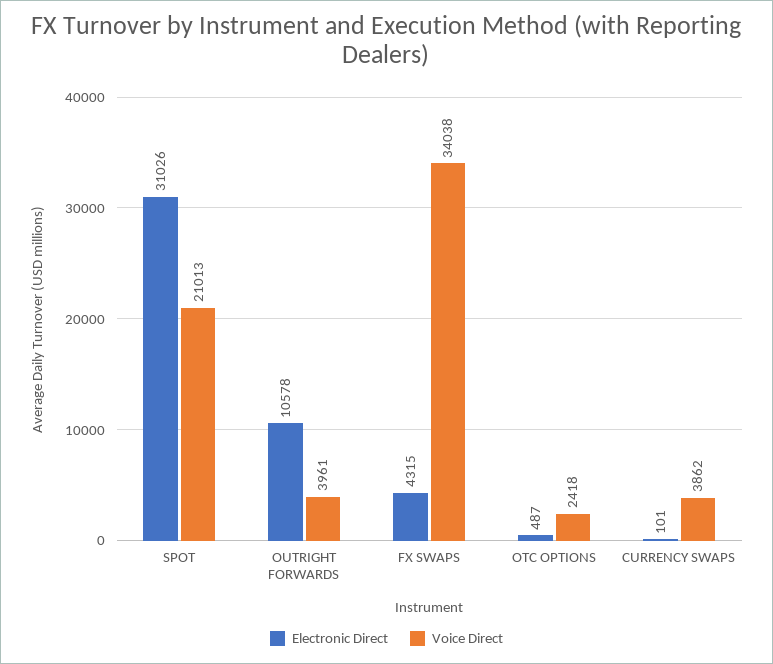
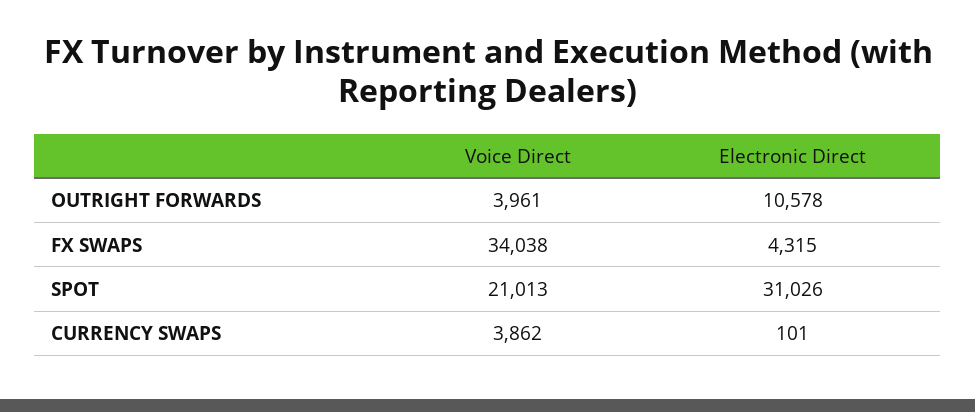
  {
    "Electronic Direct": {
      "SPOT": 31026,
      "OUTRIGHT FORWARDS": 10578,
      "FX SWAPS": 4315,
-     "OTC OPTIONS": 487,
      "CURRENCY SWAPS": 101
    },
    "Voice Direct": {
      "SPOT": 21013,
      "OUTRIGHT FORWARDS": 3961,
      "FX SWAPS": 34038,
-     "OTC OPTIONS": 2418,
      "CURRENCY SWAPS": 3862
    }
  }

